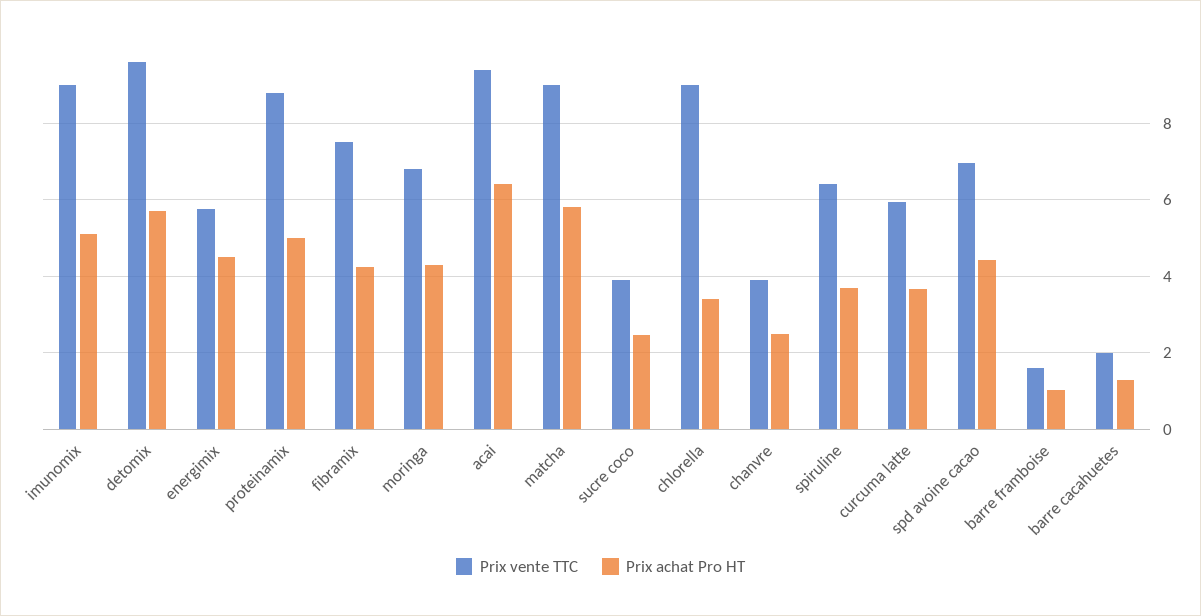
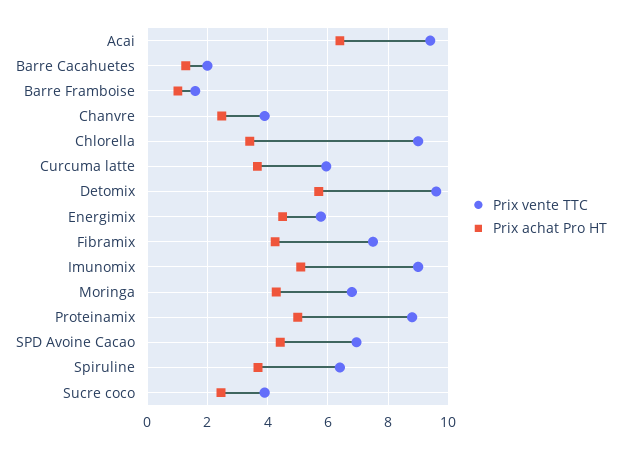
  {
    "Prix vente TTC": {
      "imunomix": 9,
      "detomix": 9.6,
      "energimix": 5.8,
      "proteinamix": 8.8,
      "fibramix": 7.6,
      "moringa": 6.8,
      "acai": 9.4,
-     "matcha": 9,
      "sucre coco": 4,
      "chlorella": 9,
      "chanvre": 4,
      "spiruline": 6.4,
      "curcuma latte": 6,
      "spd avoine cacao": 7,
      "barre framboise": 1.6,
      "barre cacahuetes": 2
    },
    "Prix achat Pro HT": {
      "imunomix": 5.2,
      "detomix": 5.8,
      "energimix": 4.6,
      "proteinamix": 5,
      "fibramix": 4.2,
      "moringa": 4.2,
      "acai": 6.4,
-     "matcha": 5.8,
      "sucre coco": 2.4,
      "chlorella": 3.4,
      "chanvre": 2.4,
      "spiruline": 3.6,
      "curcuma latte": 3.6,
      "spd avoine cacao": 4.4,
      "barre framboise": 1,
      "barre cacahuetes": 1.2
    }
  }

